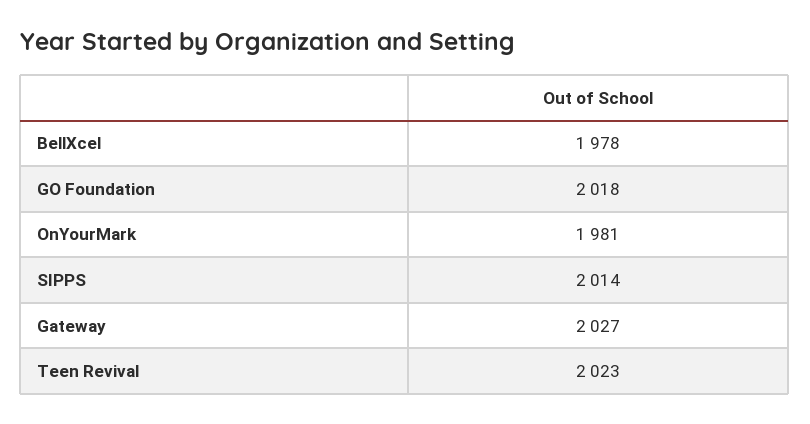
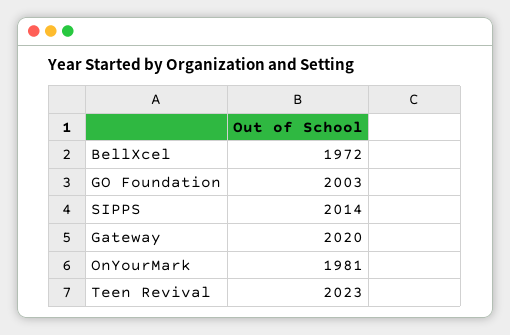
  {
-   "BellXcel": 1978,
+   "BellXcel": 1972,
-   "GO Foundation": 2018,
+   "GO Foundation": 2003,
    "OnYourMark": 1981,
    "SIPPS": 2014,
-   "Gateway": 2027,
+   "Gateway": 2020,
    "Teen Revival": 2023
  }

